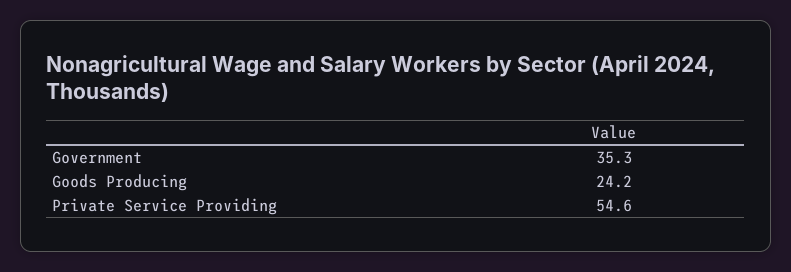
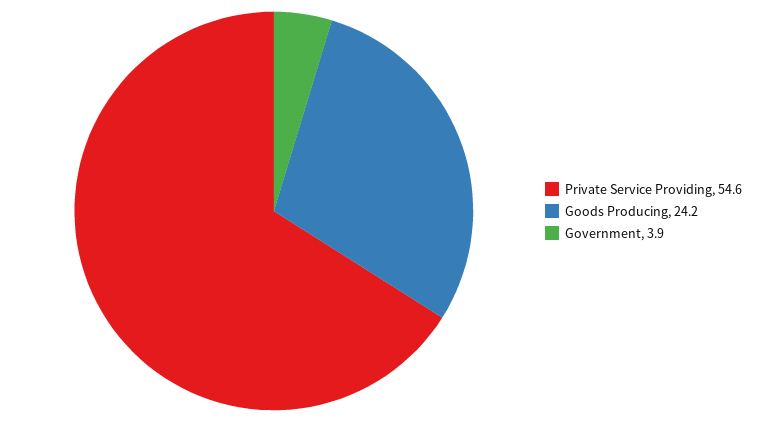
  {
-   "Government": 35.3,
+   "Government": 3.9,
    "Goods Producing": 24.2,
    "Private Service Providing": 54.6
  }

